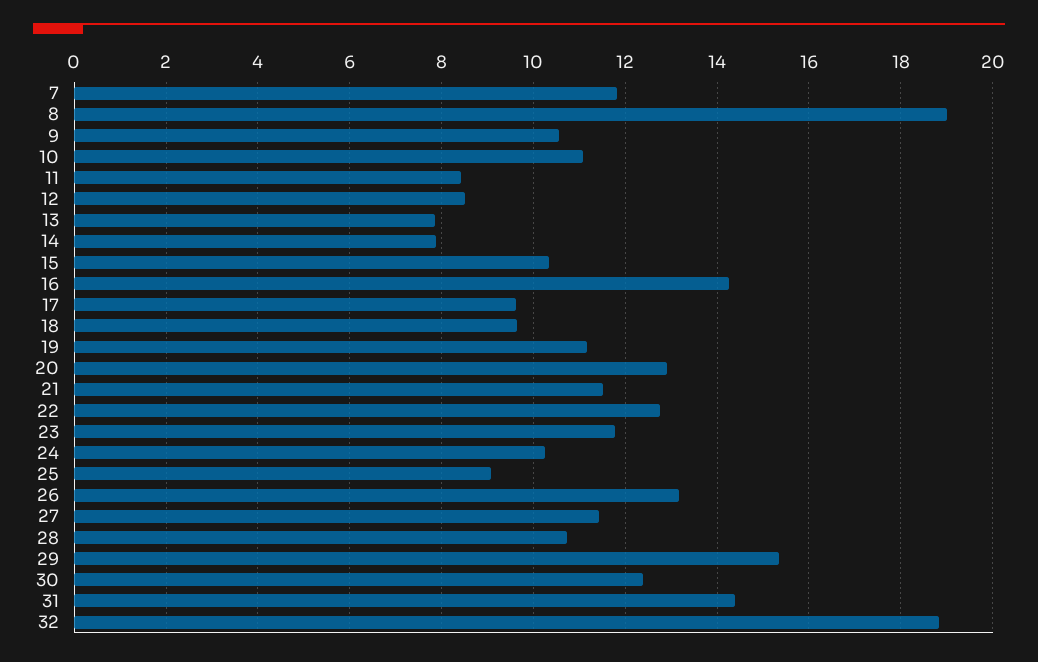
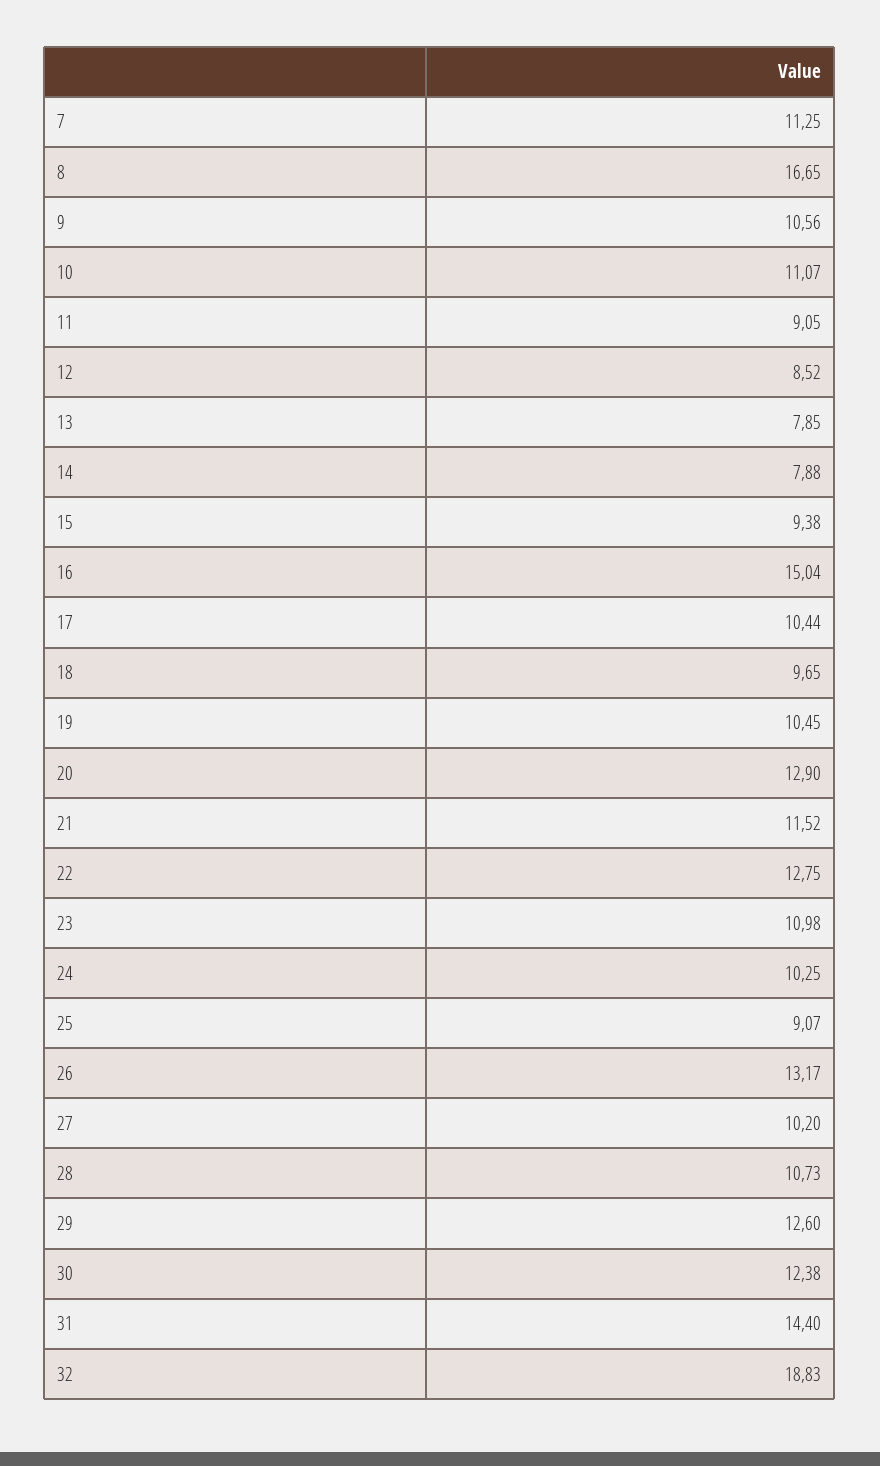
  {
-   "7": 11.8,
+   "7": 11.25,
-   "8": 19,
+   "8": 16.65,
    "9": 10.56,
    "10": 11.07,
-   "11": 8.4,
+   "11": 9.05,
    "12": 8.52,
    "13": 7.85,
    "14": 7.88,
-   "15": 10.4,
+   "15": 9.38,
-   "16": 14.2,
+   "16": 15.04,
-   "17": 9.6,
+   "17": 10.44,
    "18": 9.65,
-   "19": 11.2,
+   "19": 10.45,
    "20": 12.9,
    "21": 11.52,
    "22": 12.75,
-   "23": 11.8,
+   "23": 10.98,
    "24": 10.25,
    "25": 9.07,
    "26": 13.17,
-   "27": 11.4,
+   "27": 10.2,
    "28": 10.73,
-   "29": 15.4,
+   "29": 12.6,
    "30": 12.38,
    "31": 14.4,
    "32": 18.83
  }

